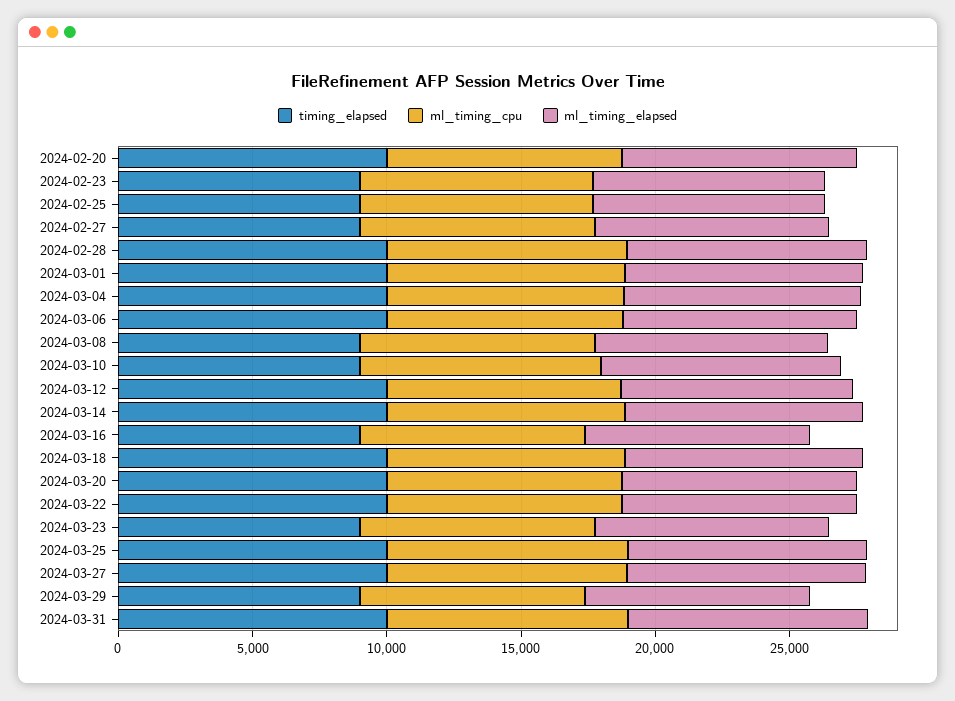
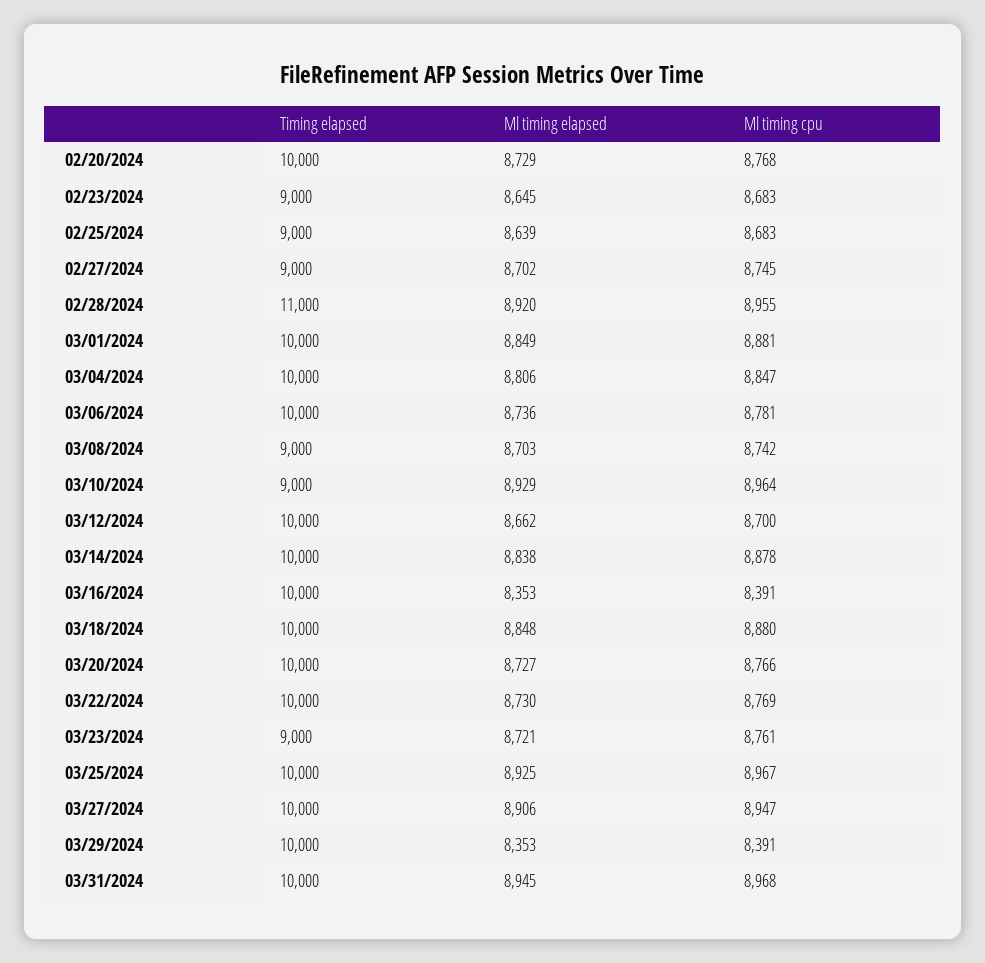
  {
    "timing_elapsed": {
      "2024-02-20": 10000,
      "2024-02-23": 9000,
      "2024-02-25": 9000,
      "2024-02-27": 9000,
-     "2024-02-28": 10000,
+     "2024-02-28": 11000,
      "2024-03-01": 10000,
      "2024-03-04": 10000,
      "2024-03-06": 10000,
      "2024-03-08": 9000,
      "2024-03-10": 9000,
      "2024-03-12": 10000,
      "2024-03-14": 10000,
-     "2024-03-16": 9000,
+     "2024-03-16": 10000,
      "2024-03-18": 10000,
      "2024-03-20": 10000,
      "2024-03-22": 10000,
      "2024-03-23": 9000,
      "2024-03-25": 10000,
      "2024-03-27": 10000,
-     "2024-03-29": 9000,
+     "2024-03-29": 10000,
      "2024-03-31": 10000
    },
    "ml_timing_cpu": {
      "2024-02-20": 8768,
      "2024-02-23": 8683,
      "2024-02-25": 8683,
      "2024-02-27": 8745,
      "2024-02-28": 8955,
      "2024-03-01": 8881,
      "2024-03-04": 8847,
      "2024-03-06": 8781,
      "2024-03-08": 8742,
      "2024-03-10": 8964,
      "2024-03-12": 8700,
      "2024-03-14": 8878,
      "2024-03-16": 8391,
      "2024-03-18": 8880,
      "2024-03-20": 8766,
      "2024-03-22": 8769,
      "2024-03-23": 8761,
      "2024-03-25": 8967,
      "2024-03-27": 8947,
      "2024-03-29": 8391,
      "2024-03-31": 8968
    },
    "ml_timing_elapsed": {
      "2024-02-20": 8729,
      "2024-02-23": 8645,
      "2024-02-25": 8639,
      "2024-02-27": 8702,
      "2024-02-28": 8920,
      "2024-03-01": 8849,
      "2024-03-04": 8806,
      "2024-03-06": 8736,
      "2024-03-08": 8703,
      "2024-03-10": 8929,
      "2024-03-12": 8662,
      "2024-03-14": 8838,
      "2024-03-16": 8353,
      "2024-03-18": 8848,
      "2024-03-20": 8727,
      "2024-03-22": 8730,
      "2024-03-23": 8721,
      "2024-03-25": 8925,
      "2024-03-27": 8906,
      "2024-03-29": 8353,
      "2024-03-31": 8945
    }
  }

